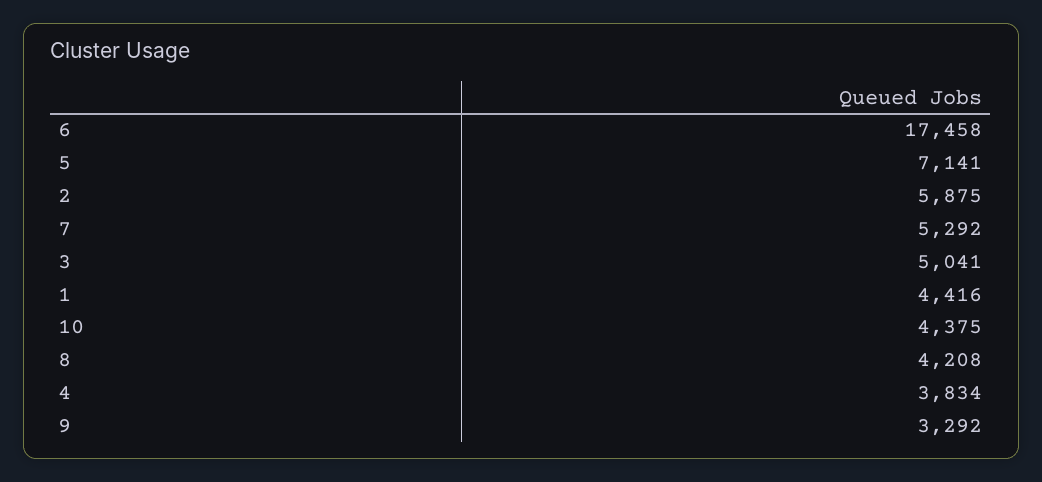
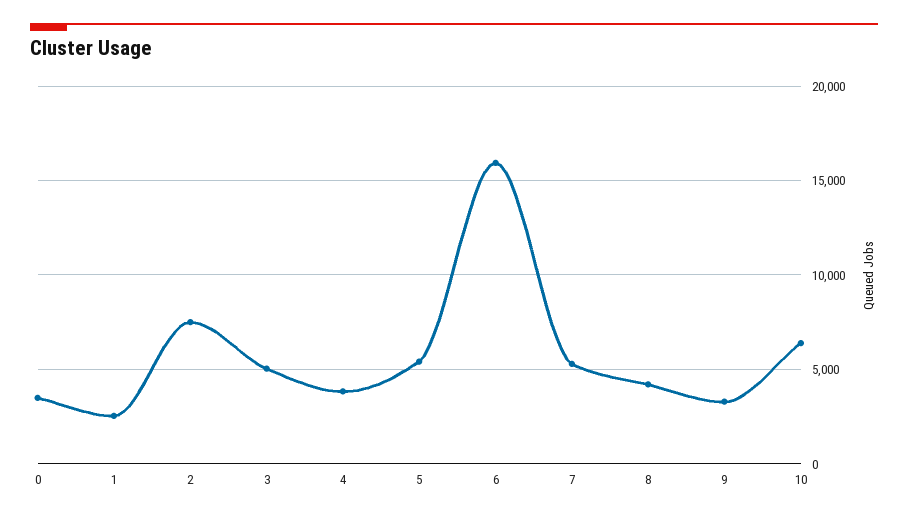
  {
-   "6": 17458,
+   "6": 16000,
-   "5": 7141,
+   "5": 5500,
-   "2": 5875,
+   "2": 7500,
    "7": 5292,
    "3": 5041,
-   "1": 4416,
+   "1": 2500,
-   "10": 4375,
+   "10": 6500,
    "8": 4208,
    "4": 3834,
-   "9": 3292
+   "9": 3292,
+   "0": 3500
  }

